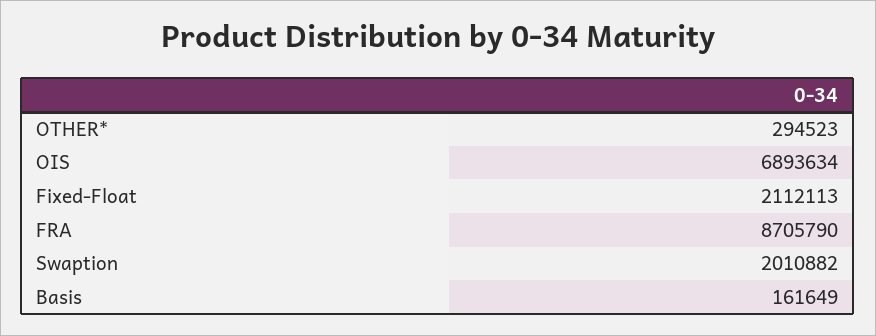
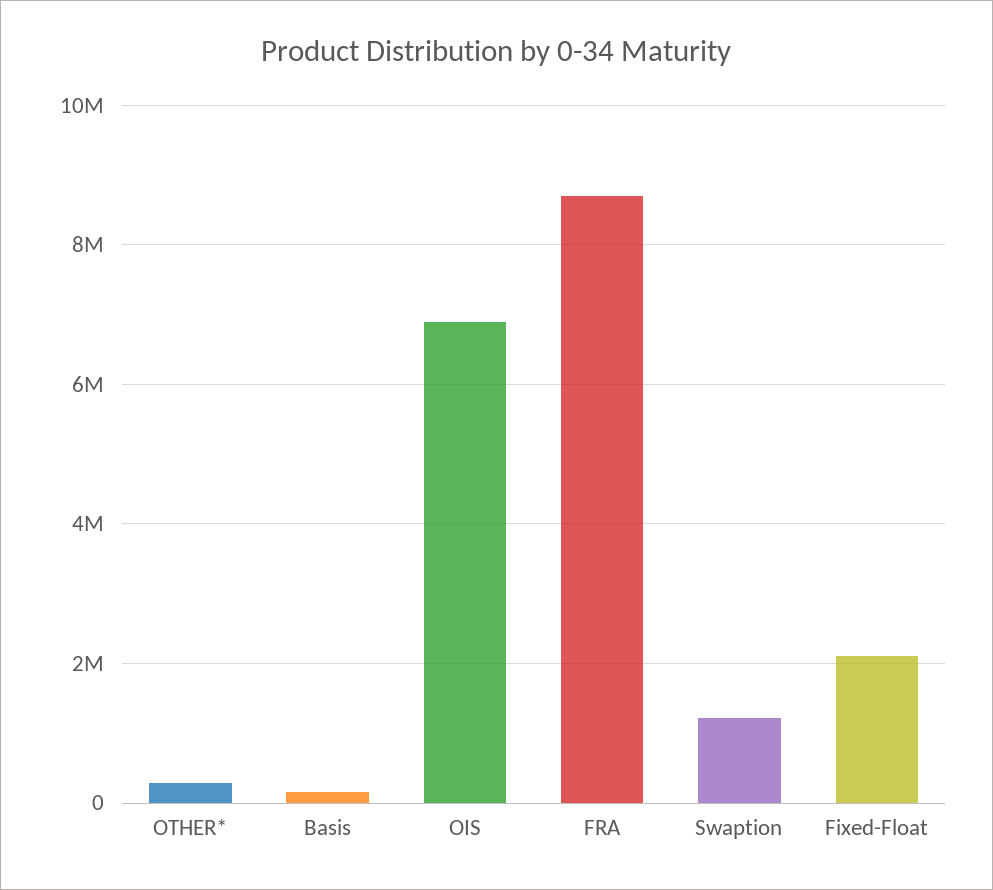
  {
    "OTHER*": 294523,
    "OIS": 6893634,
    "Fixed-Float": 2112113,
    "FRA": 8705790,
-   "Swaption": 2010882,
+   "Swaption": 1200000,
    "Basis": 161649
  }

